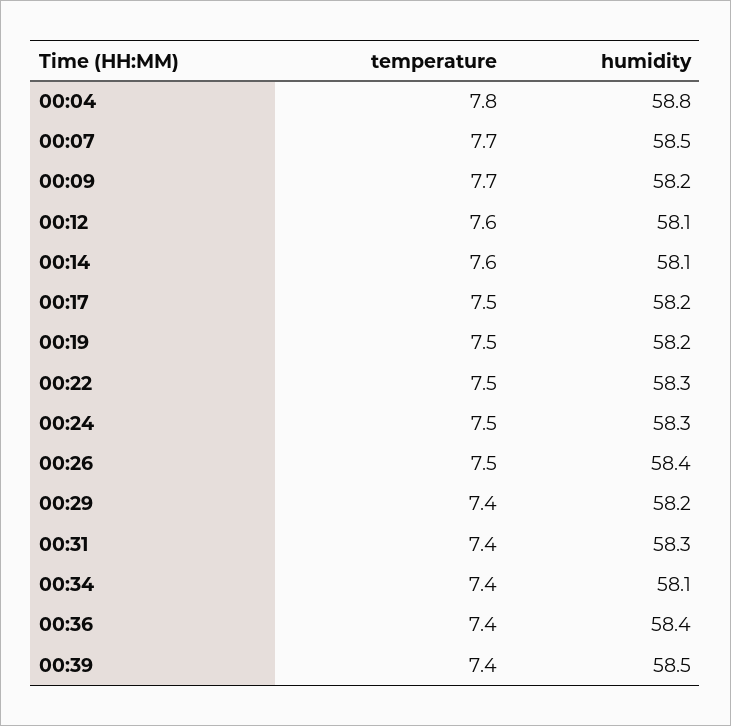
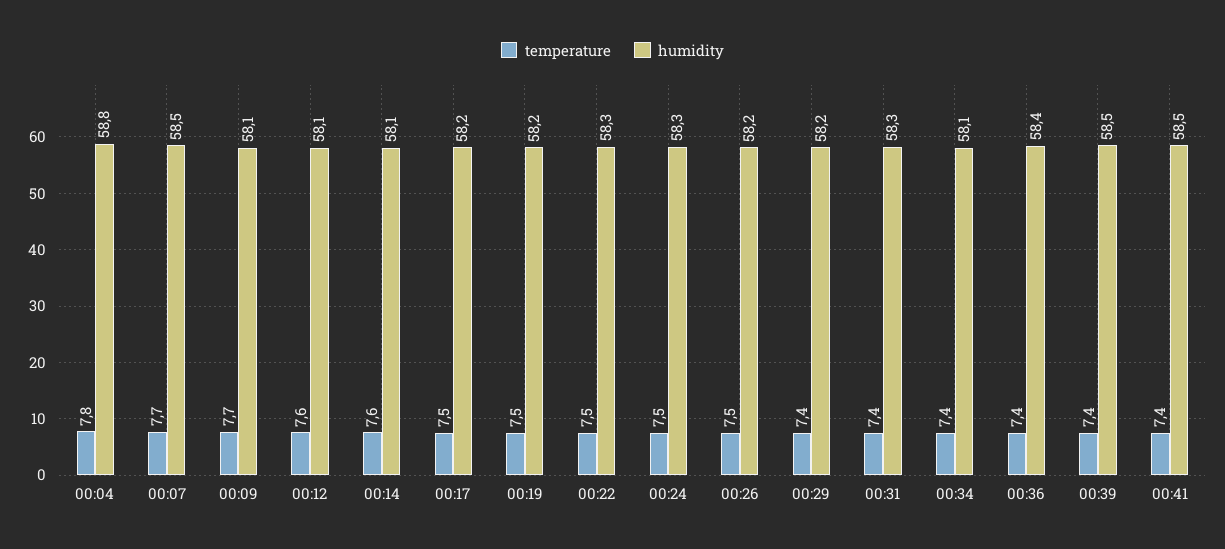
  {
    "temperature": {
      "00:04": 7.8,
      "00:07": 7.7,
      "00:09": 7.7,
      "00:12": 7.6,
      "00:14": 7.6,
      "00:17": 7.5,
      "00:19": 7.5,
      "00:22": 7.5,
      "00:24": 7.5,
      "00:26": 7.5,
      "00:29": 7.4,
      "00:31": 7.4,
      "00:34": 7.4,
      "00:36": 7.4,
-     "00:39": 7.4
+     "00:39": 7.4,
+     "00:41": 7.4
    },
    "humidity": {
      "00:04": 58.8,
      "00:07": 58.5,
-     "00:09": 58.2,
+     "00:09": 58.1,
      "00:12": 58.1,
      "00:14": 58.1,
      "00:17": 58.2,
      "00:19": 58.2,
      "00:22": 58.3,
      "00:24": 58.3,
-     "00:26": 58.4,
+     "00:26": 58.2,
      "00:29": 58.2,
      "00:31": 58.3,
      "00:34": 58.1,
      "00:36": 58.4,
-     "00:39": 58.5
+     "00:39": 58.5,
+     "00:41": 58.5
    }
  }

